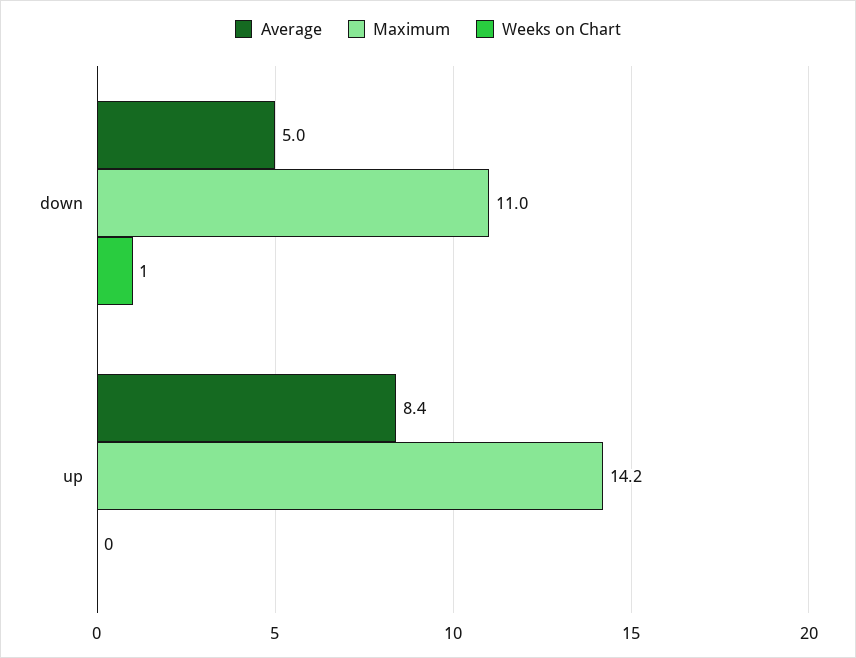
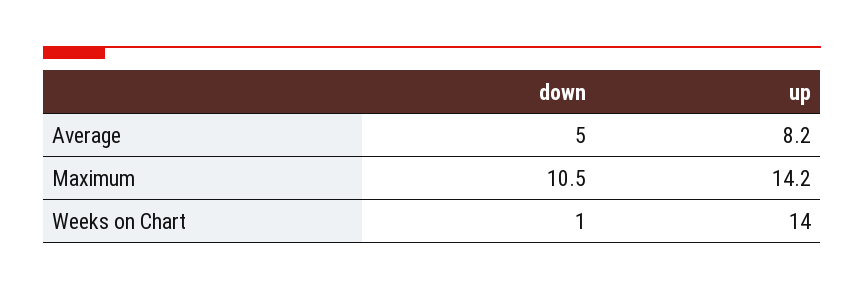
  {
    "Average": {
      "down": 5,
-     "up": 8.4
+     "up": 8.2
    },
    "Maximum": {
-     "down": 11,
+     "down": 10.5,
      "up": 14.2
    },
    "Weeks on Chart": {
      "down": 1,
-     "up": 0
+     "up": 14
    }
  }

